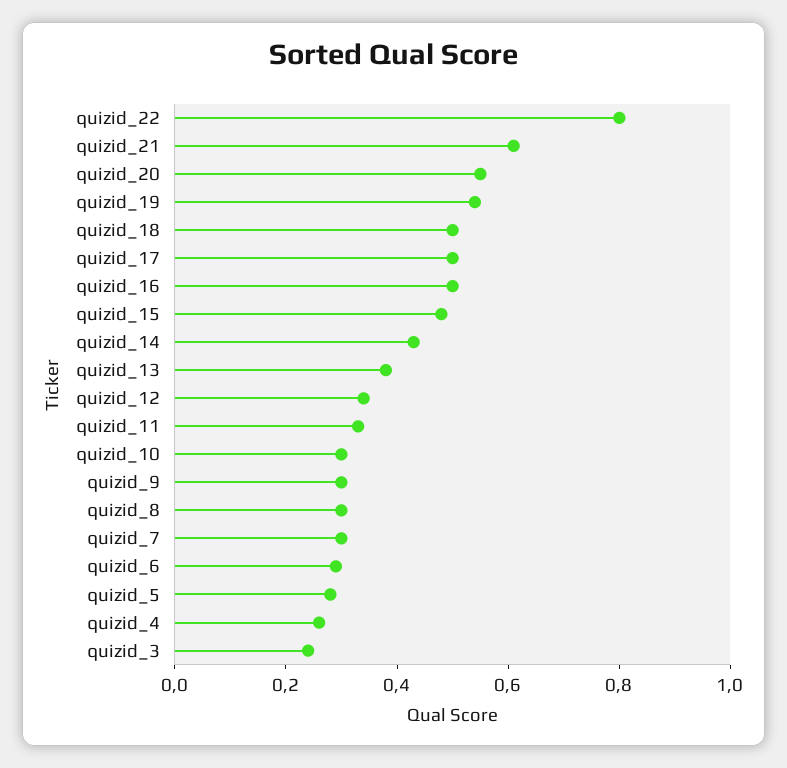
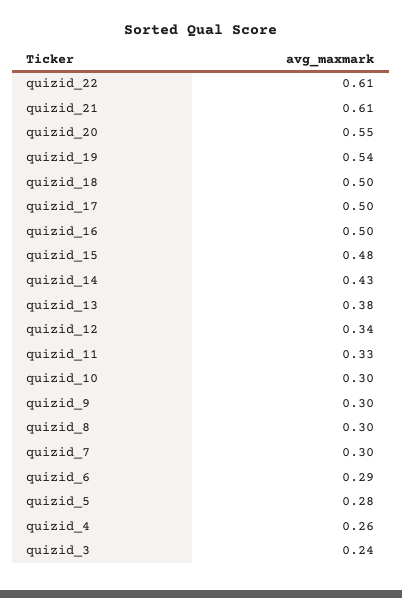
  {
-   "quizid_22": 0.8,
+   "quizid_22": 0.61,
    "quizid_21": 0.61,
    "quizid_20": 0.55,
    "quizid_19": 0.54,
    "quizid_18": 0.5,
    "quizid_17": 0.5,
    "quizid_16": 0.5,
    "quizid_15": 0.48,
    "quizid_14": 0.43,
    "quizid_13": 0.38,
    "quizid_12": 0.34,
    "quizid_11": 0.33,
    "quizid_10": 0.3,
    "quizid_9": 0.3,
    "quizid_8": 0.3,
    "quizid_7": 0.3,
    "quizid_6": 0.29,
    "quizid_5": 0.28,
    "quizid_4": 0.26,
    "quizid_3": 0.24
  }

